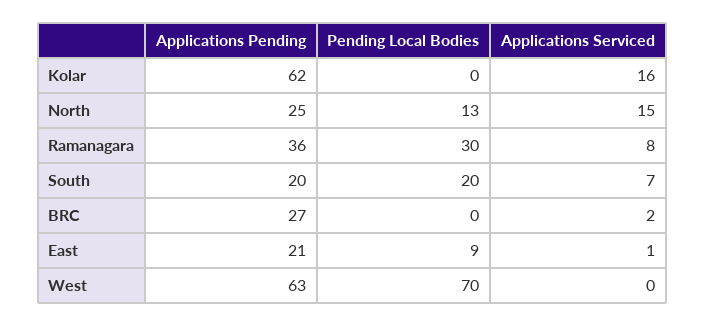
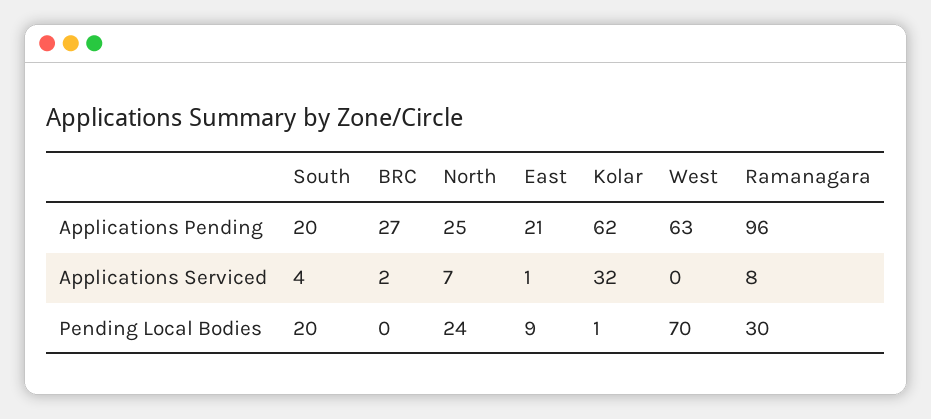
  {
    "Applications Pending": {
      "Kolar": 62,
      "North": 25,
-     "Ramanagara": 36,
+     "Ramanagara": 96,
      "South": 20,
      "BRC": 27,
      "East": 21,
      "West": 63
    },
    "Pending Local Bodies": {
-     "Kolar": 0,
+     "Kolar": 1,
-     "North": 13,
+     "North": 24,
      "Ramanagara": 30,
      "South": 20,
      "BRC": 0,
      "East": 9,
      "West": 70
    },
    "Applications Serviced": {
-     "Kolar": 16,
+     "Kolar": 32,
-     "North": 15,
+     "North": 7,
      "Ramanagara": 8,
-     "South": 7,
+     "South": 4,
      "BRC": 2,
      "East": 1,
      "West": 0
    }
  }

